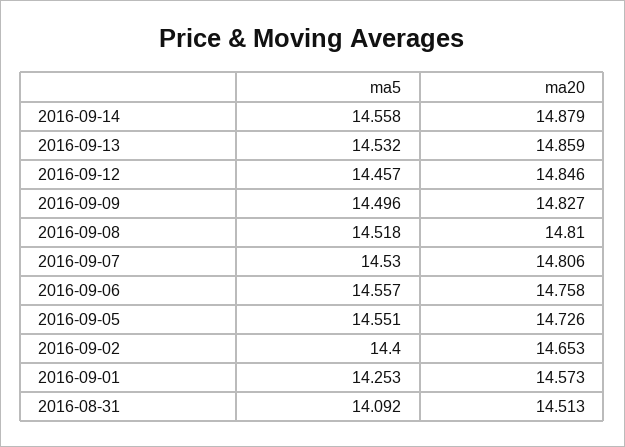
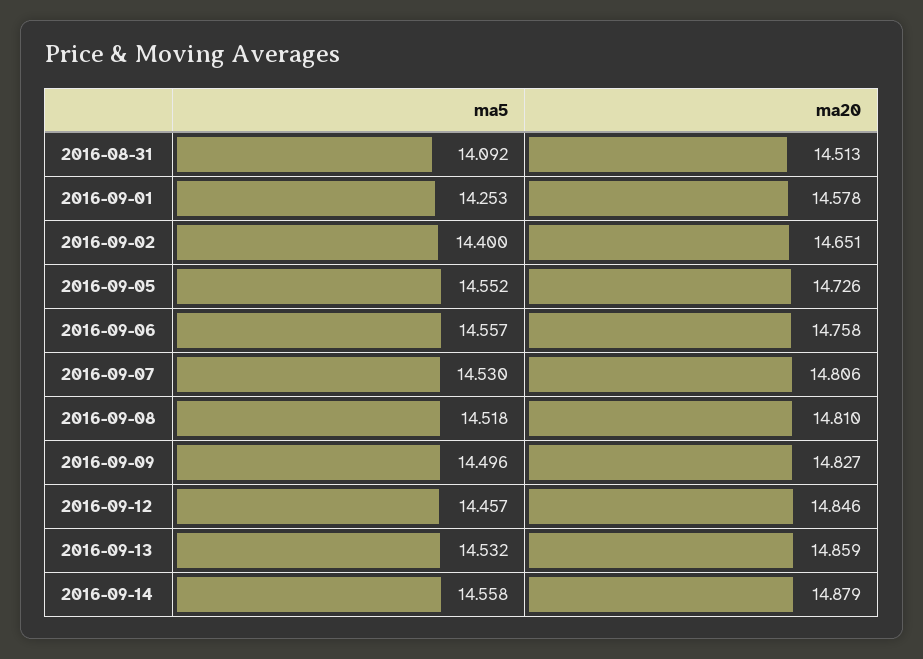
  {
    "ma5": {
      "2016-09-14": 14.558,
      "2016-09-13": 14.532,
      "2016-09-12": 14.457,
      "2016-09-09": 14.496,
      "2016-09-08": 14.518,
      "2016-09-07": 14.53,
      "2016-09-06": 14.557,
-     "2016-09-05": 14.551,
+     "2016-09-05": 14.552,
      "2016-09-02": 14.4,
      "2016-09-01": 14.253,
      "2016-08-31": 14.092
    },
    "ma20": {
      "2016-09-14": 14.879,
      "2016-09-13": 14.859,
      "2016-09-12": 14.846,
      "2016-09-09": 14.827,
      "2016-09-08": 14.81,
      "2016-09-07": 14.806,
      "2016-09-06": 14.758,
      "2016-09-05": 14.726,
-     "2016-09-02": 14.653,
+     "2016-09-02": 14.651,
-     "2016-09-01": 14.573,
+     "2016-09-01": 14.578,
      "2016-08-31": 14.513
    }
  }

